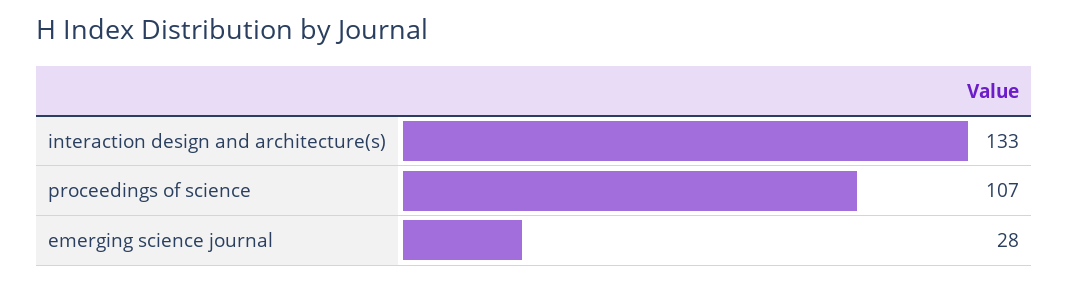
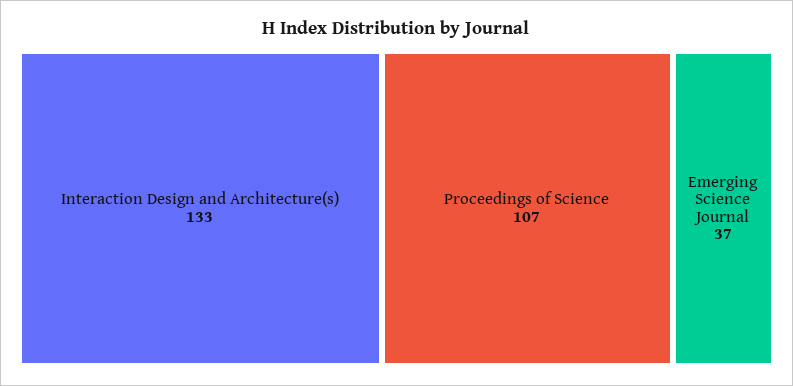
  {
    "interaction design and architecture(s)": 133,
    "proceedings of science": 107,
-   "emerging science journal": 28
+   "emerging science journal": 37
  }

